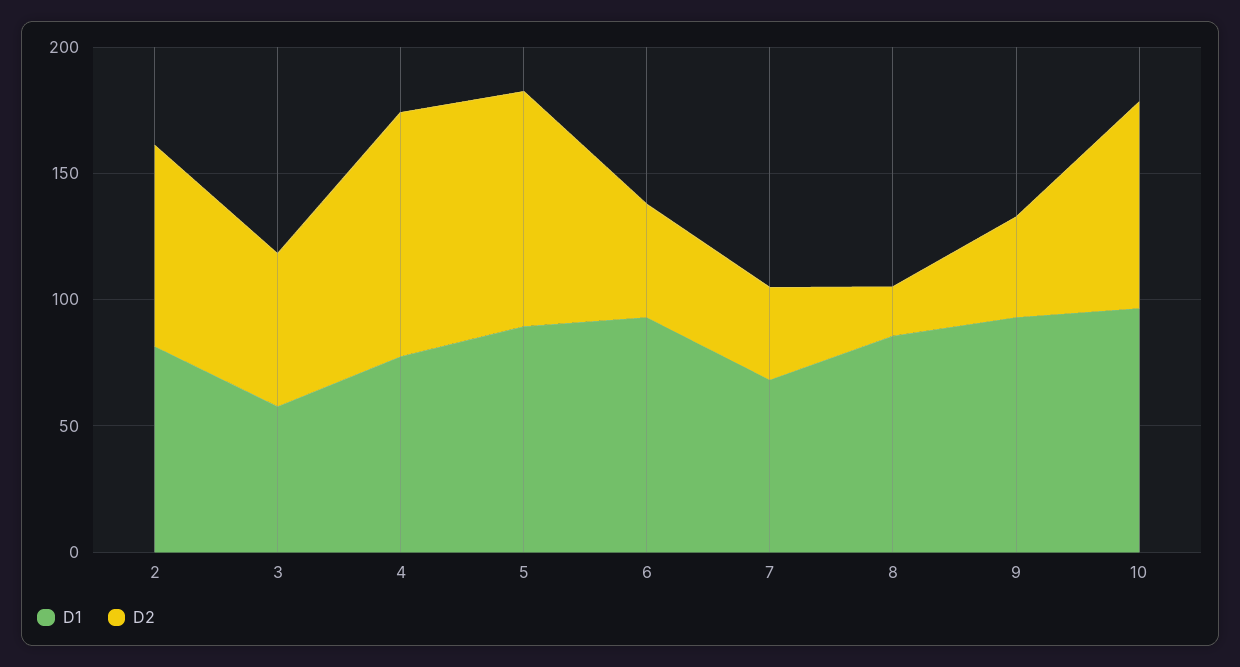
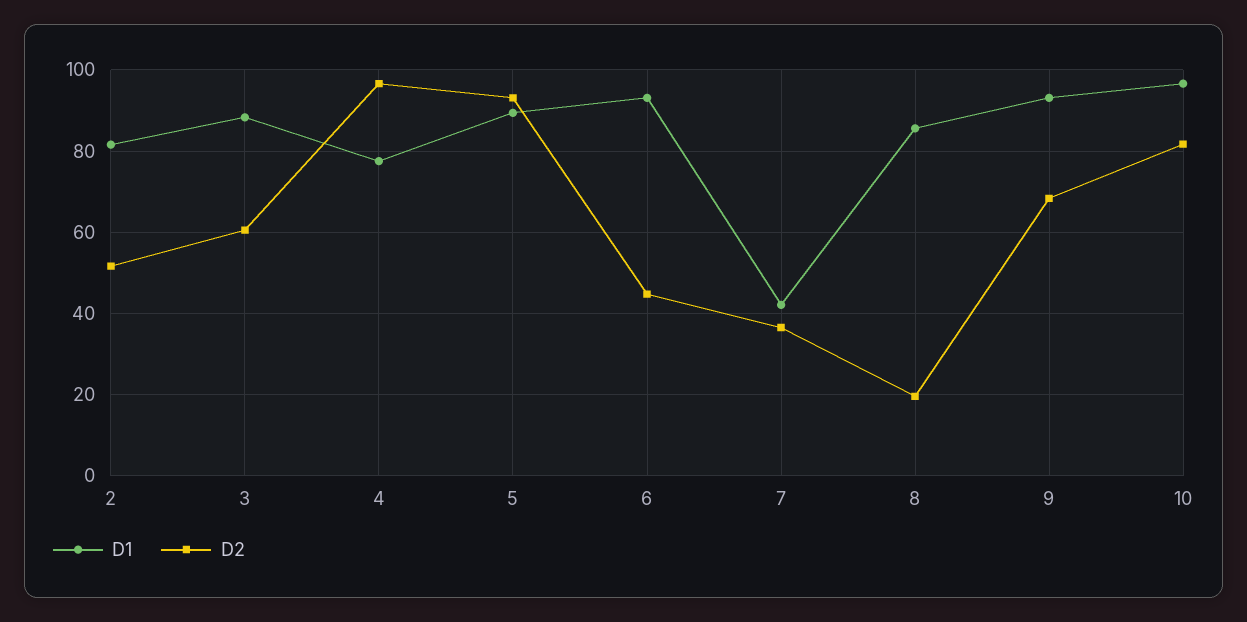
  {
    "D1": {
      "2": 82,
-     "3": 60,
+     "3": 88,
      "4": 78,
      "5": 90,
      "6": 94,
-     "7": 70,
+     "7": 42,
      "8": 86,
      "9": 94,
      "10": 96
    },
    "D2": {
-     "2": 80,
+     "2": 52,
      "3": 60,
      "4": 96,
      "5": 94,
      "6": 44,
      "7": 36,
      "8": 20,
-     "9": 40,
+     "9": 68,
      "10": 82
    }
  }

